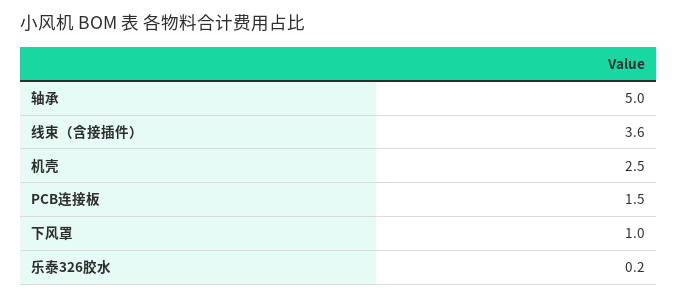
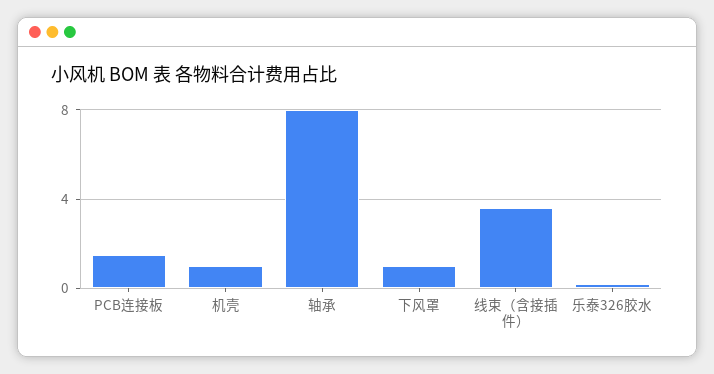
  {
-   "轴承": 5,
+   "轴承": 8,
    "线束（含接插件）": 3.6,
-   "机壳": 2.5,
+   "机壳": 1,
    "PCB连接板": 1.5,
    "下风罩": 1,
    "乐泰326胶水": 0.2
  }

